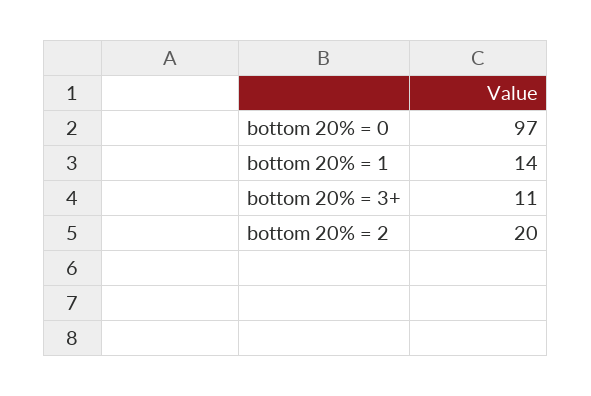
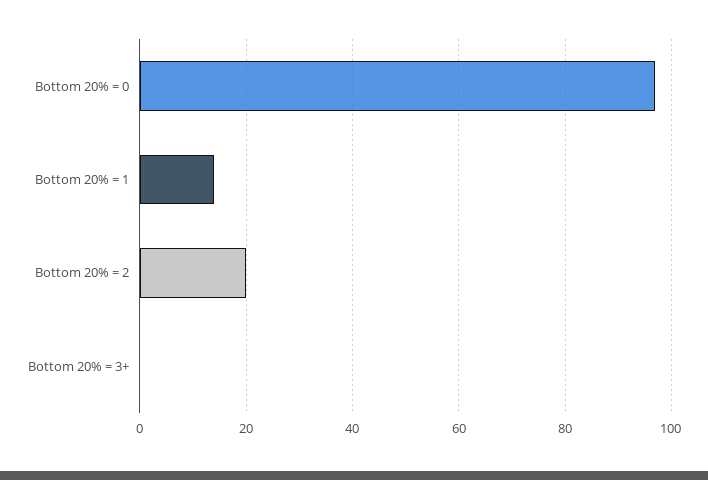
  {
    "bottom 20% = 0": 97,
    "bottom 20% = 1": 14,
-   "bottom 20% = 3+": 11,
+   "bottom 20% = 3+": 0,
    "bottom 20% = 2": 20
  }

